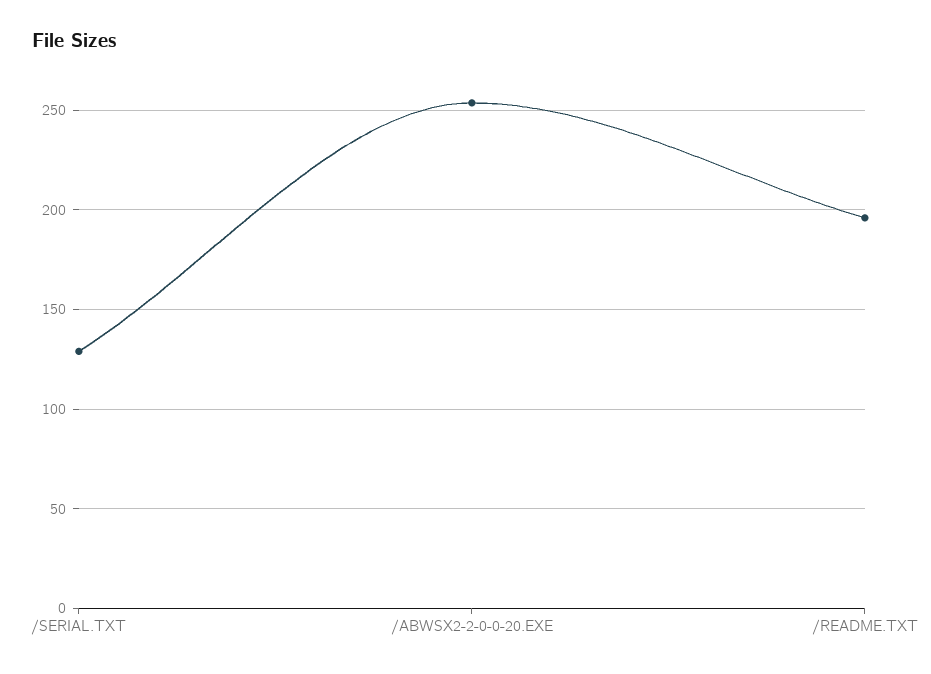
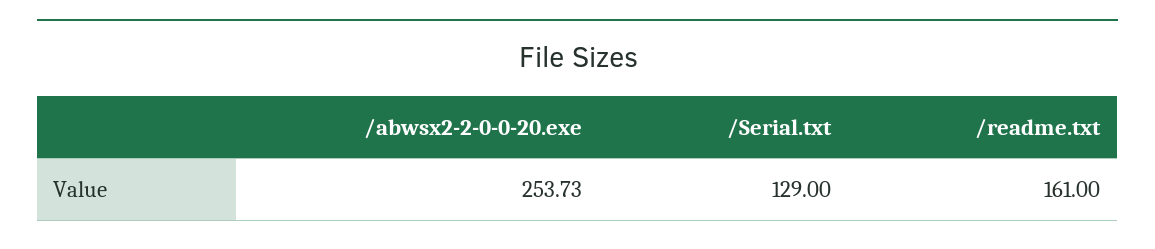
  {
    "/SERIAL.TXT": 129,
    "/ABWSX2-2-0-0-20.EXE": 253.73,
-   "/README.TXT": 195
+   "/README.TXT": 161
  }

